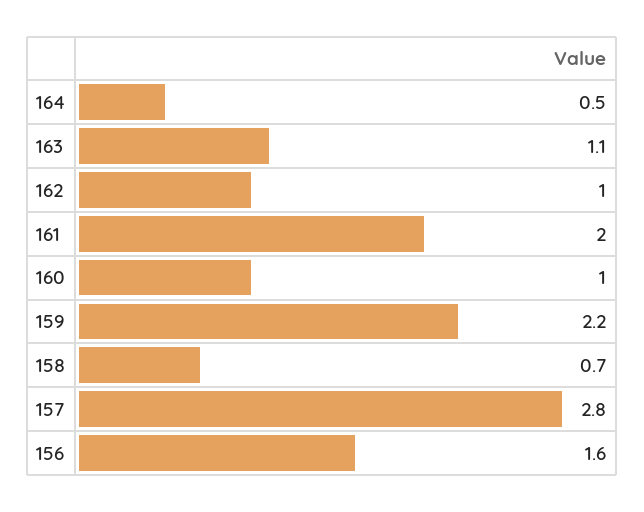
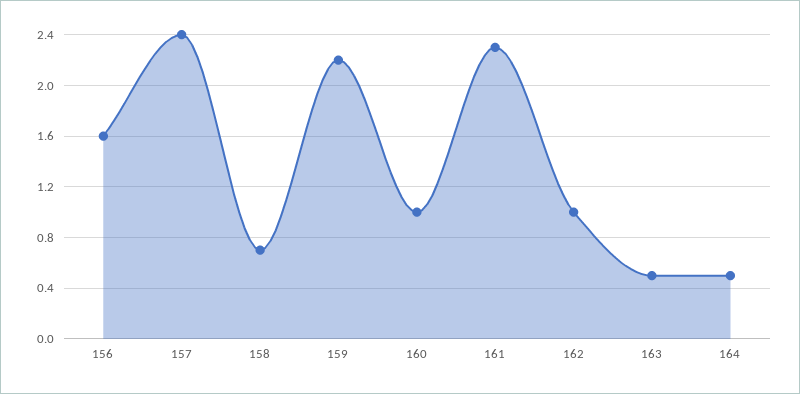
  {
    "164": 0.5,
-   "163": 1.1,
+   "163": 0.5,
    "162": 1,
-   "161": 2,
+   "161": 2.3,
    "160": 1,
    "159": 2.2,
    "158": 0.7,
-   "157": 2.8,
+   "157": 2.4,
    "156": 1.6
  }

